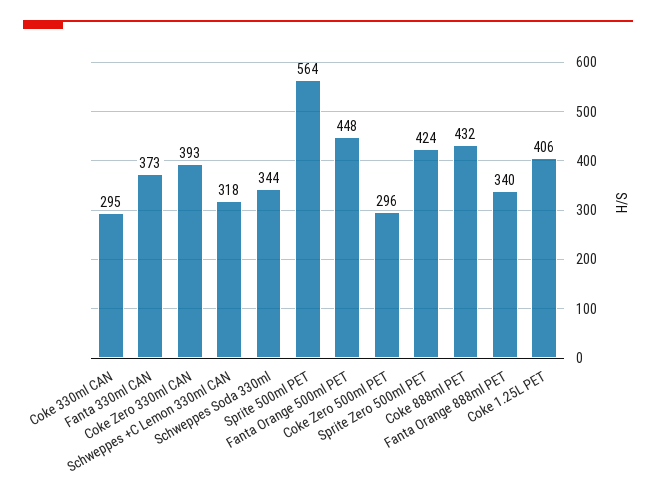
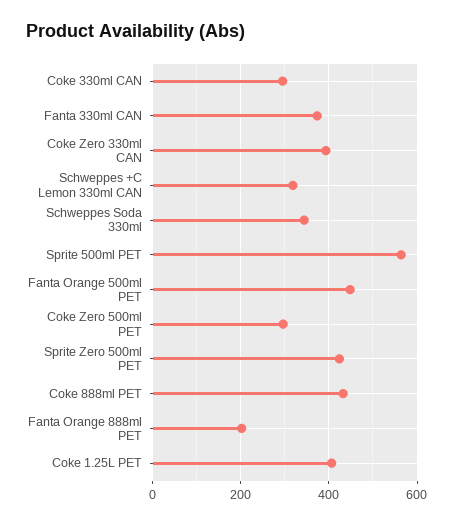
  {
    "Coke 330ml CAN": 295,
    "Fanta 330ml CAN": 373,
    "Coke Zero 330ml CAN": 393,
    "Schweppes +C Lemon 330ml CAN": 318,
    "Schweppes Soda 330ml": 344,
    "Sprite 500ml PET": 564,
    "Fanta Orange 500ml PET": 448,
    "Coke Zero 500ml PET": 296,
    "Sprite Zero 500ml PET": 424,
    "Coke 888ml PET": 432,
-   "Fanta Orange 888ml PET": 340,
+   "Fanta Orange 888ml PET": 200,
    "Coke 1.25L PET": 406
  }

